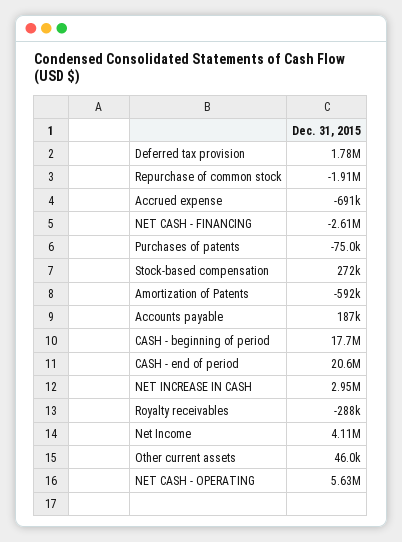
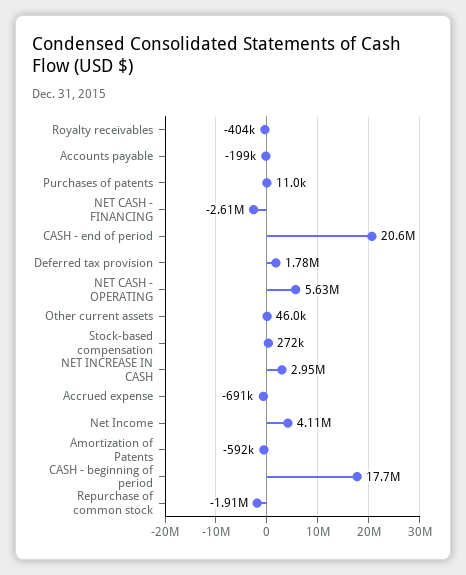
  {
    "Deferred tax provision": 1780000,
    "Repurchase of common stock": -1910000,
    "Accrued expense": -691000,
    "NET CASH - FINANCING": -2610000,
-   "Purchases of patents": -75000,
+   "Purchases of patents": 11000,
    "Stock-based compensation": 272000,
    "Amortization of Patents": -592000,
-   "Accounts payable": 187000,
+   "Accounts payable": -199000,
    "CASH - beginning of period": 17700000,
    "CASH - end of period": 20600000,
    "NET INCREASE IN CASH": 2950000,
-   "Royalty receivables": -288000,
+   "Royalty receivables": -404000,
    "Net Income": 4110000,
    "Other current assets": 46000,
    "NET CASH - OPERATING": 5630000
  }

